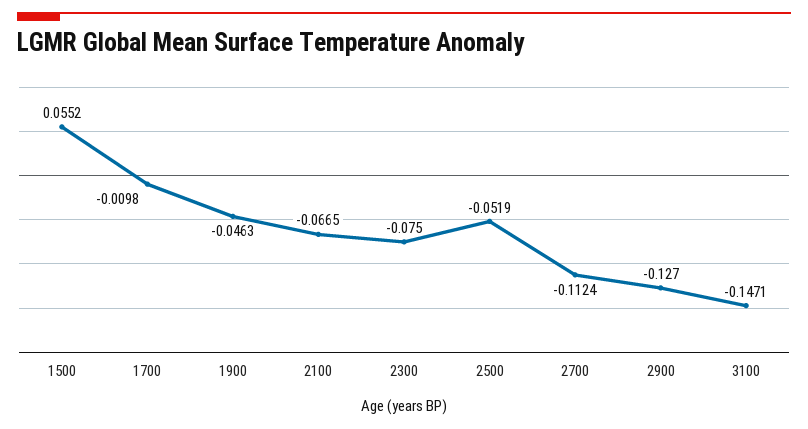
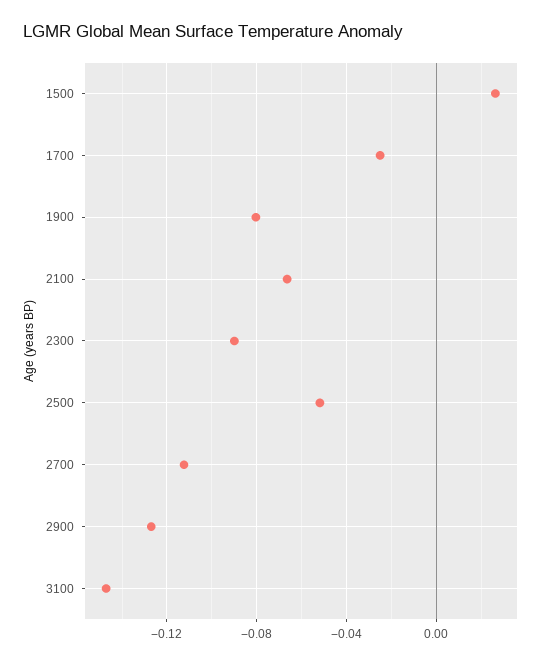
  {
-   "1500": 0.0552,
+   "1500": 0.025,
-   "1700": -0.0098,
+   "1700": -0.025,
-   "1900": -0.0463,
+   "1900": -0.08,
    "2100": -0.0665,
-   "2300": -0.075,
+   "2300": -0.09,
    "2500": -0.0519,
    "2700": -0.1124,
    "2900": -0.127,
    "3100": -0.1471
  }

